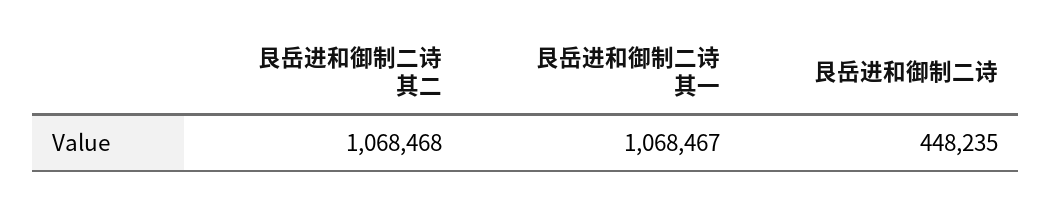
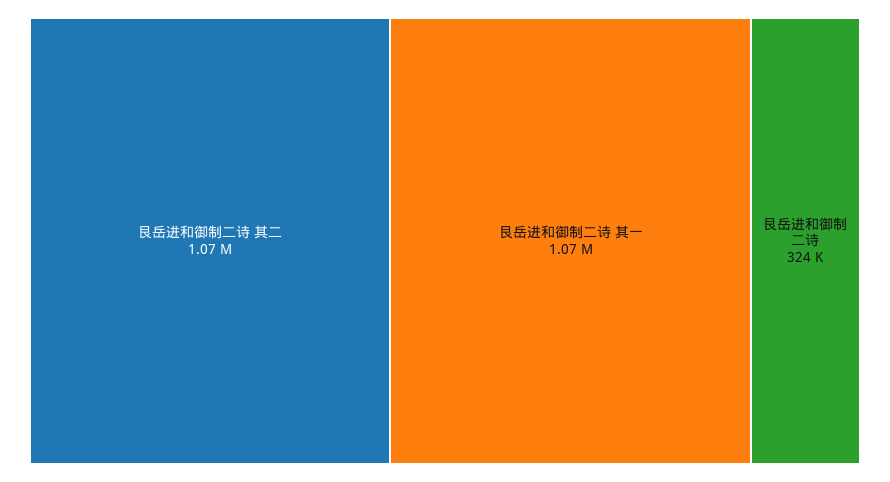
  {
    "艮岳进和御制二诗 其二": 1068468,
    "艮岳进和御制二诗 其一": 1068467,
-   "艮岳进和御制二诗": 448235
+   "艮岳进和御制二诗": 324000
  }

